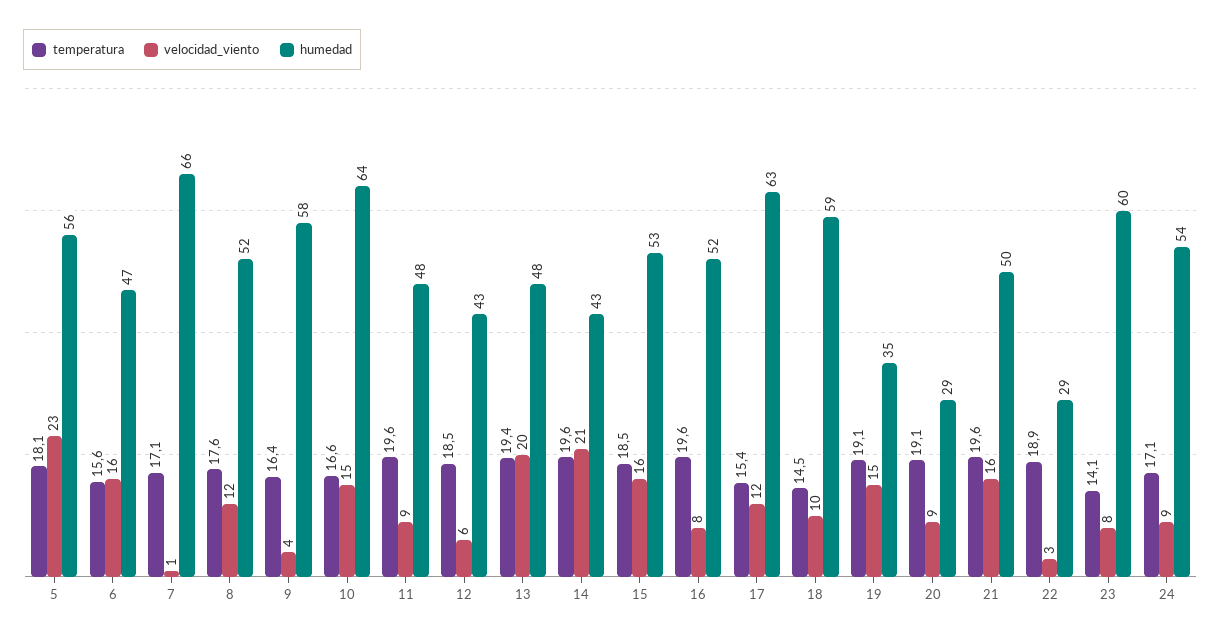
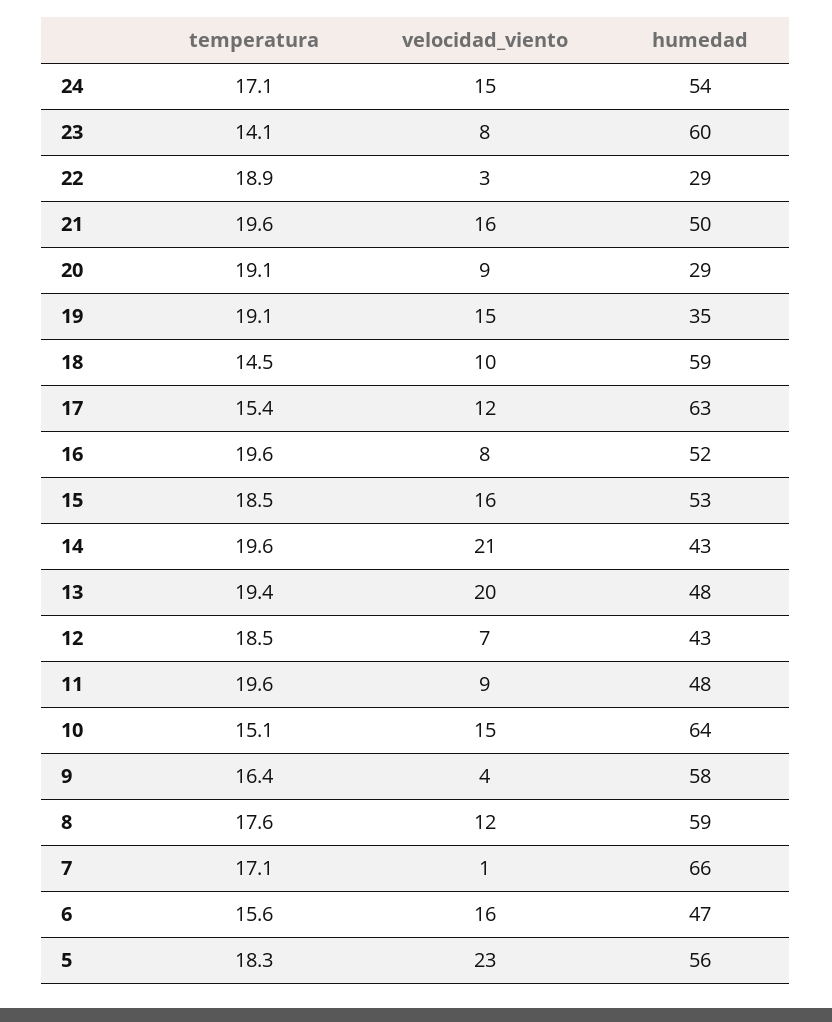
  {
    "temperatura": {
-     "5": 18.1,
+     "5": 18.3,
      "6": 15.6,
      "7": 17.1,
      "8": 17.6,
      "9": 16.4,
-     "10": 16.6,
+     "10": 15.1,
      "11": 19.6,
      "12": 18.5,
      "13": 19.4,
      "14": 19.6,
      "15": 18.5,
      "16": 19.6,
      "17": 15.4,
      "18": 14.5,
      "19": 19.1,
      "20": 19.1,
      "21": 19.6,
      "22": 18.9,
      "23": 14.1,
      "24": 17.1
    },
    "velocidad_viento": {
      "5": 23,
      "6": 16,
      "7": 1,
      "8": 12,
      "9": 4,
      "10": 15,
      "11": 9,
-     "12": 6,
+     "12": 7,
      "13": 20,
      "14": 21,
      "15": 16,
      "16": 8,
      "17": 12,
      "18": 10,
      "19": 15,
      "20": 9,
      "21": 16,
      "22": 3,
      "23": 8,
-     "24": 9
+     "24": 15
    },
    "humedad": {
      "5": 56,
      "6": 47,
      "7": 66,
-     "8": 52,
+     "8": 59,
      "9": 58,
      "10": 64,
      "11": 48,
      "12": 43,
      "13": 48,
      "14": 43,
      "15": 53,
      "16": 52,
      "17": 63,
      "18": 59,
      "19": 35,
      "20": 29,
      "21": 50,
      "22": 29,
      "23": 60,
      "24": 54
    }
  }

